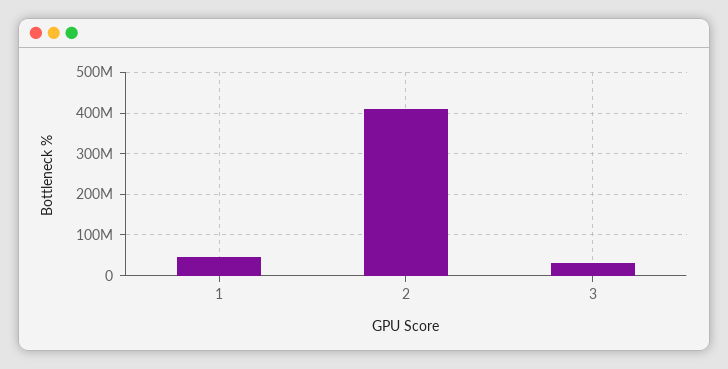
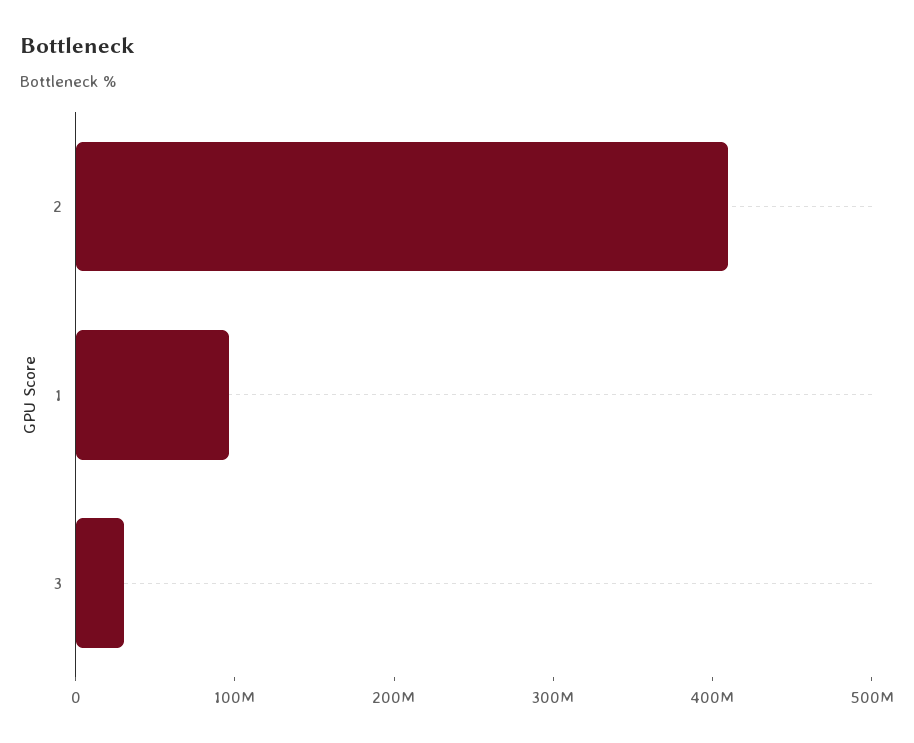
  {
-   "1": 40000000,
+   "1": 100000000,
    "2": 400000000,
    "3": 40000000
  }

